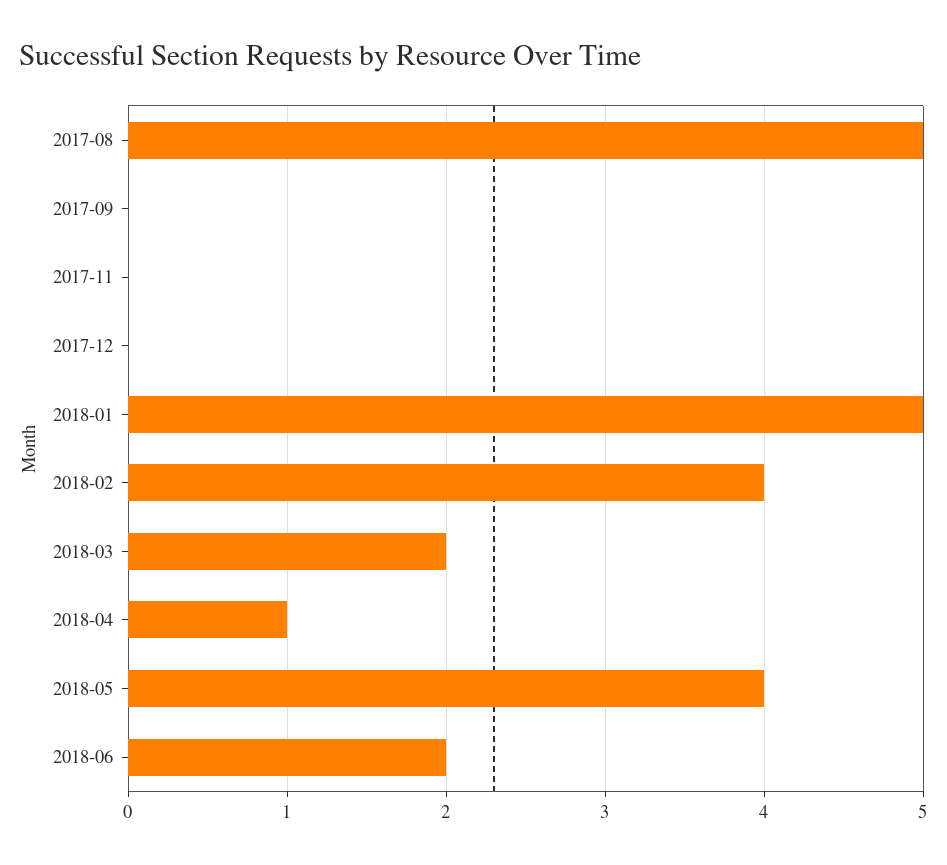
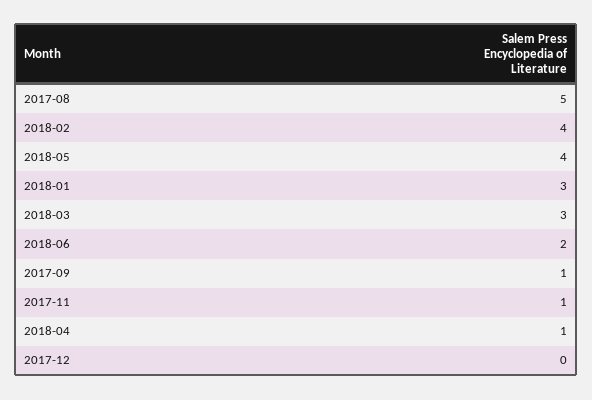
  {
    "2017-08": 5,
-   "2017-09": 0,
+   "2017-09": 1,
-   "2017-11": 0,
+   "2017-11": 1,
    "2017-12": 0,
-   "2018-01": 5,
+   "2018-01": 3,
    "2018-02": 4,
-   "2018-03": 2,
+   "2018-03": 3,
    "2018-04": 1,
    "2018-05": 4,
    "2018-06": 2
  }

